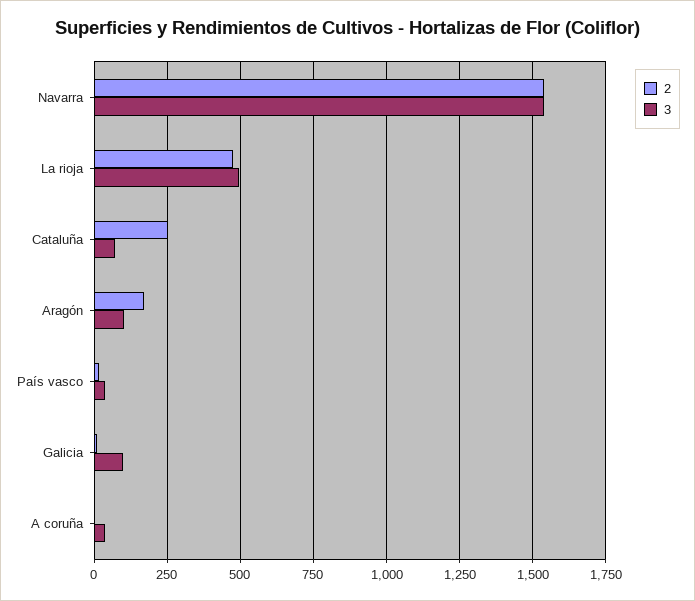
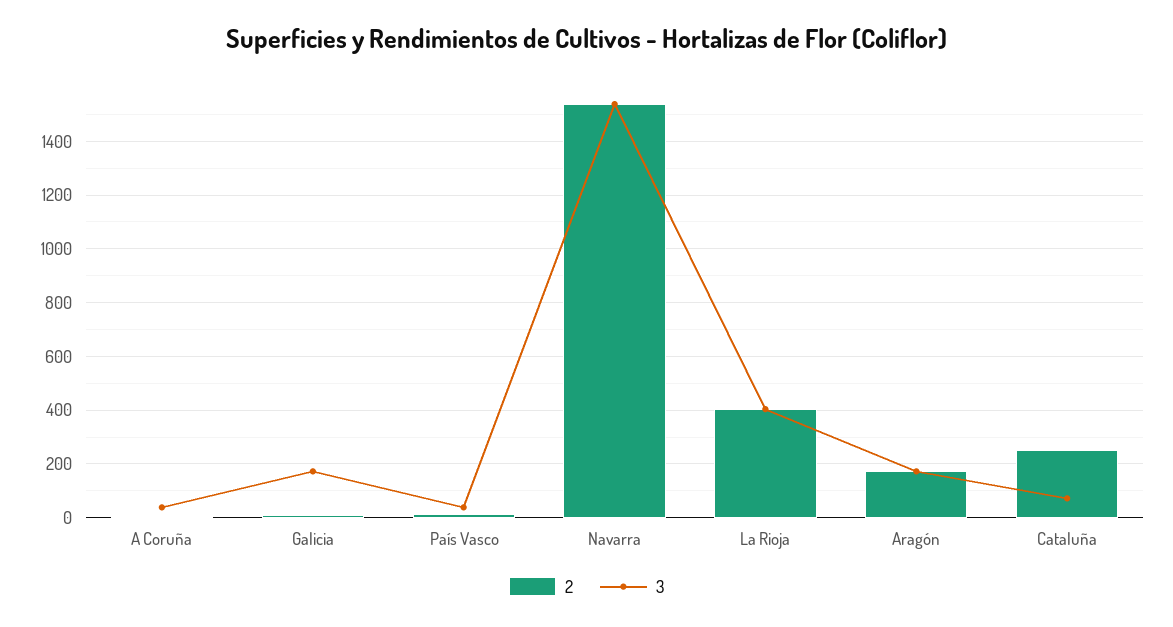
  {
    "2": {
      "Navarra": 1550,
-     "La rioja": 475,
+     "La rioja": 400,
      "Cataluña": 250,
      "Aragón": 175,
      "País vasco": 25,
      "Galicia": 0,
      "A coruña": 0
    },
    "3": {
      "Navarra": 1550,
-     "La rioja": 500,
+     "La rioja": 400,
      "Cataluña": 75,
-     "Aragón": 100,
+     "Aragón": 175,
      "País vasco": 50,
-     "Galicia": 100,
+     "Galicia": 175,
      "A coruña": 50
    }
  }

